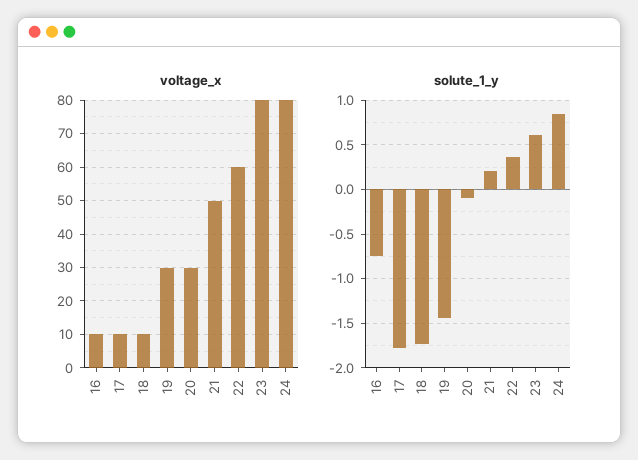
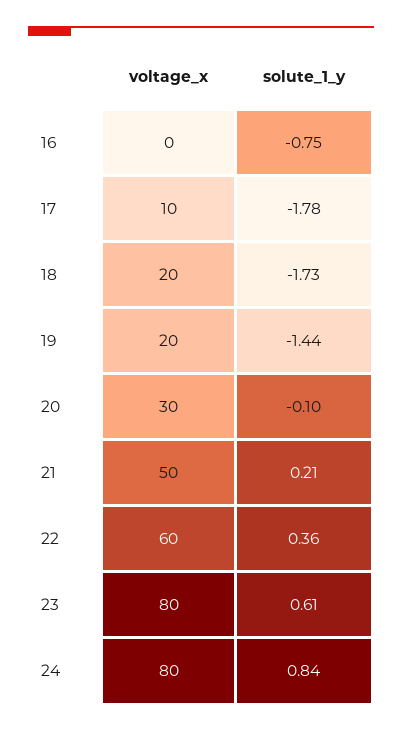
  {
    "voltage_x": {
-     "16": 10,
+     "16": 0,
      "17": 10,
-     "18": 10,
+     "18": 20,
-     "19": 30,
+     "19": 20,
      "20": 30,
      "21": 50,
      "22": 60,
      "23": 80,
      "24": 80
    },
    "solute_1_y": {
      "16": -0.75,
      "17": -1.78,
      "18": -1.73,
      "19": -1.44,
      "20": -0.1,
      "21": 0.21,
      "22": 0.36,
      "23": 0.61,
      "24": 0.84
    }
  }

